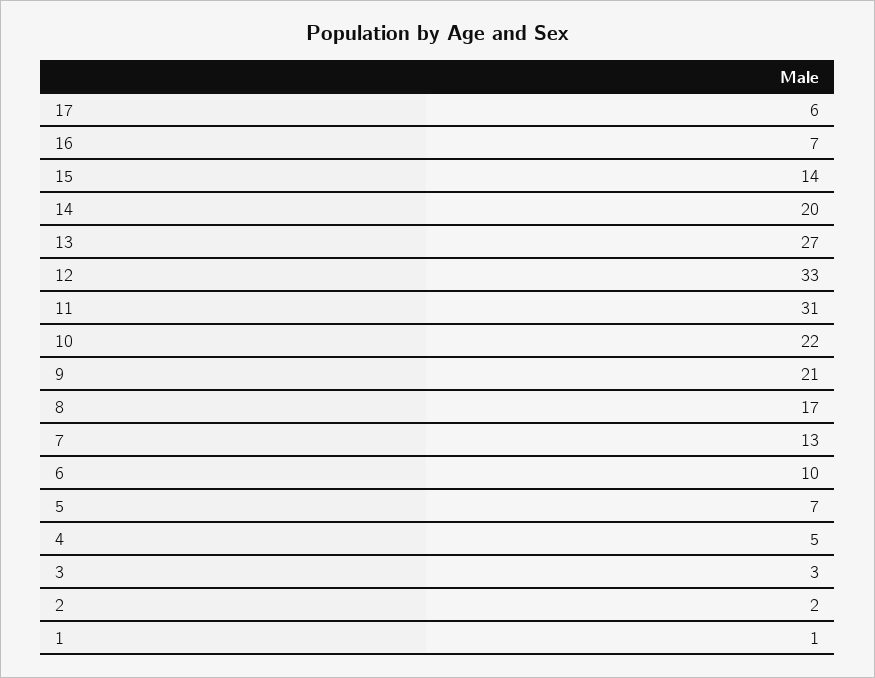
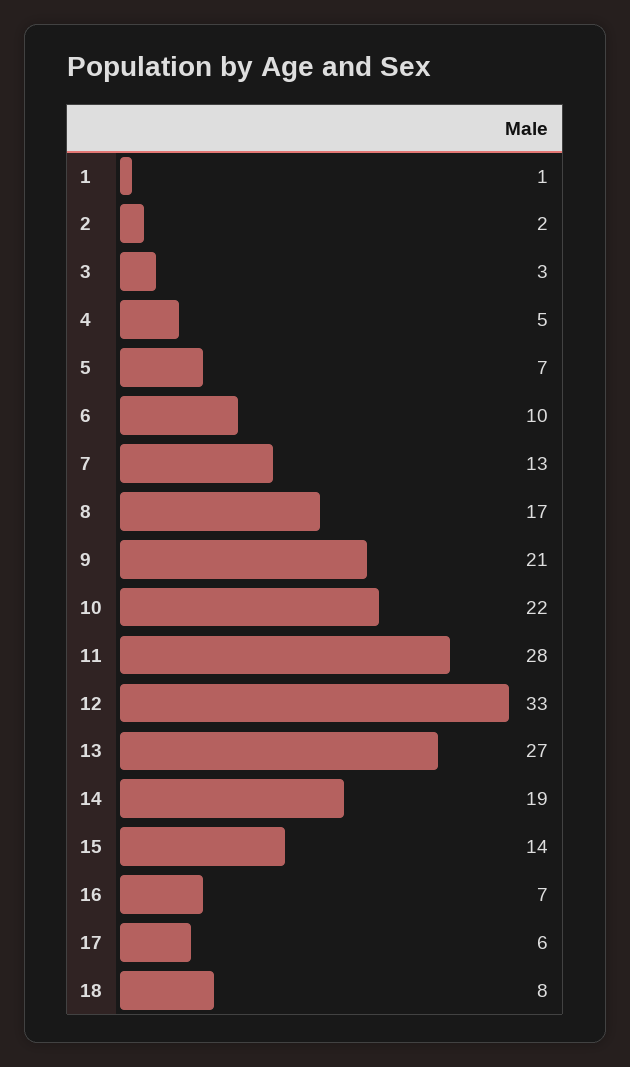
  {
    "17": 6,
    "16": 7,
    "15": 14,
-   "14": 20,
+   "14": 19,
    "13": 27,
    "12": 33,
-   "11": 31,
+   "11": 28,
    "10": 22,
    "9": 21,
    "8": 17,
    "7": 13,
    "6": 10,
    "5": 7,
    "4": 5,
    "3": 3,
    "2": 2,
-   "1": 1
+   "1": 1,
+   "18": 8
  }

